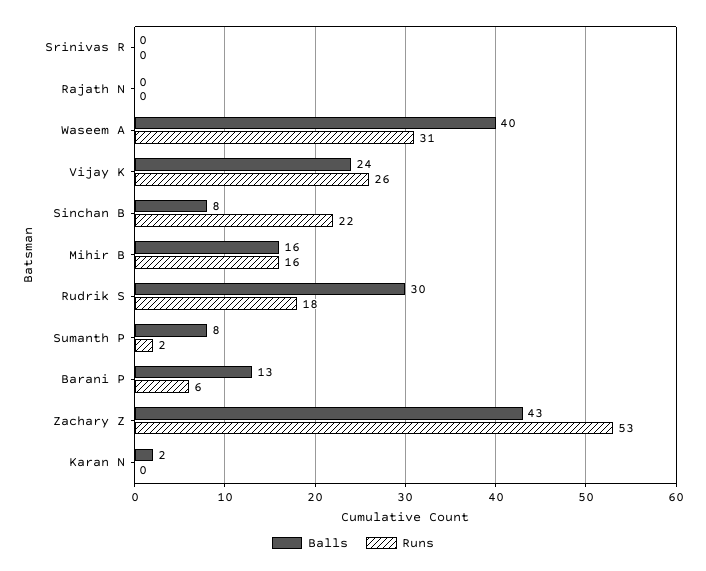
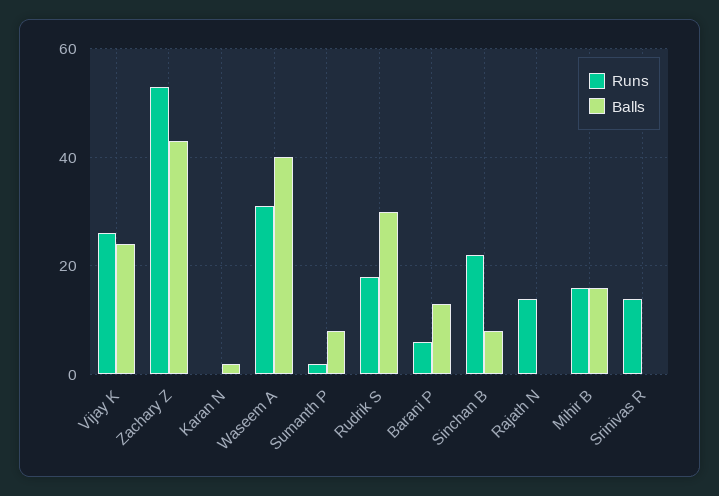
  {
    "Balls": {
      "Srinivas R": 0,
      "Rajath N": 0,
      "Waseem A": 40,
      "Vijay K": 24,
      "Sinchan B": 8,
      "Mihir B": 16,
      "Rudrik S": 30,
      "Sumanth P": 8,
      "Barani P": 13,
      "Zachary Z": 43,
      "Karan N": 2
    },
    "Runs": {
-     "Srinivas R": 0,
+     "Srinivas R": 15,
-     "Rajath N": 0,
+     "Rajath N": 15,
      "Waseem A": 31,
      "Vijay K": 26,
      "Sinchan B": 22,
      "Mihir B": 16,
      "Rudrik S": 18,
      "Sumanth P": 2,
      "Barani P": 6,
      "Zachary Z": 53,
      "Karan N": 0
    }
  }

